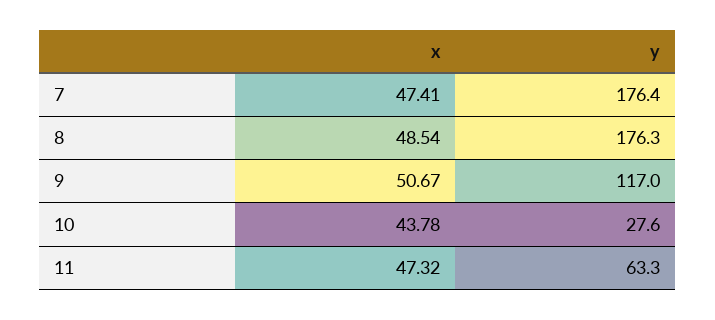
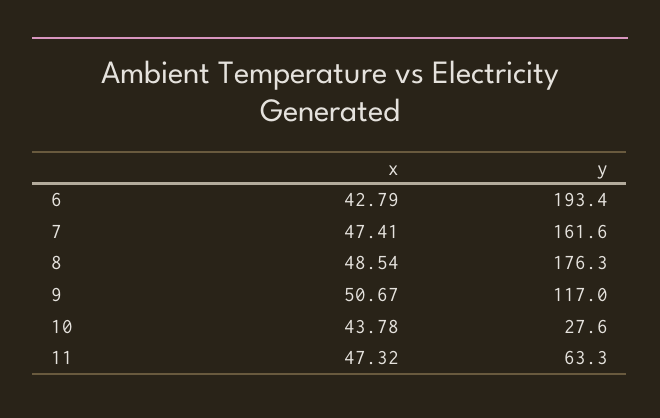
  {
    "x": {
      "7": 47.41,
      "8": 48.54,
      "9": 50.67,
      "10": 43.78,
-     "11": 47.32
+     "11": 47.32,
+     "6": 42.79
    },
    "y": {
-     "7": 176.4,
+     "7": 161.6,
      "8": 176.3,
      "9": 117,
      "10": 27.6,
-     "11": 63.3
+     "11": 63.3,
+     "6": 193.4
    }
  }

